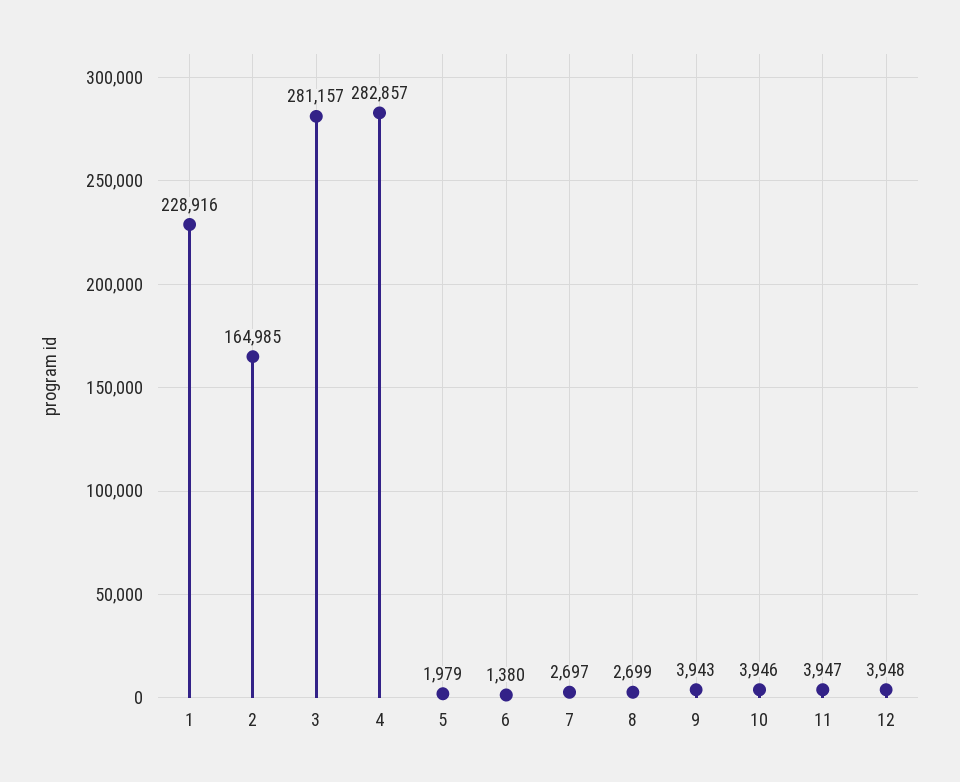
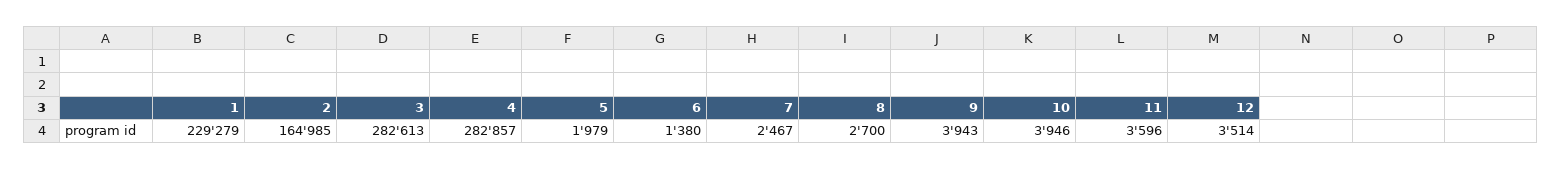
  {
-   "1": 228916,
+   "1": 229279,
    "2": 164985,
-   "3": 281157,
+   "3": 282613,
    "4": 282857,
    "5": 1979,
    "6": 1380,
-   "7": 2697,
+   "7": 2467,
-   "8": 2699,
+   "8": 2700,
    "9": 3943,
    "10": 3946,
-   "11": 3947,
+   "11": 3596,
-   "12": 3948
+   "12": 3514
  }

